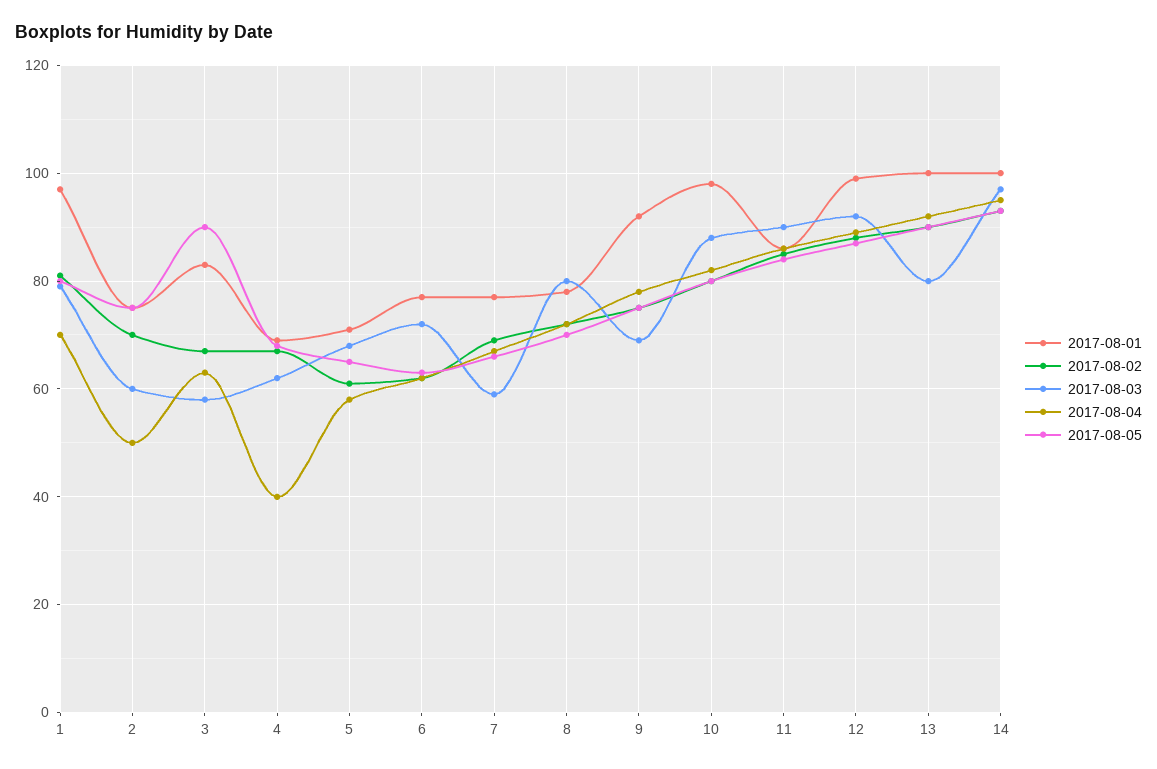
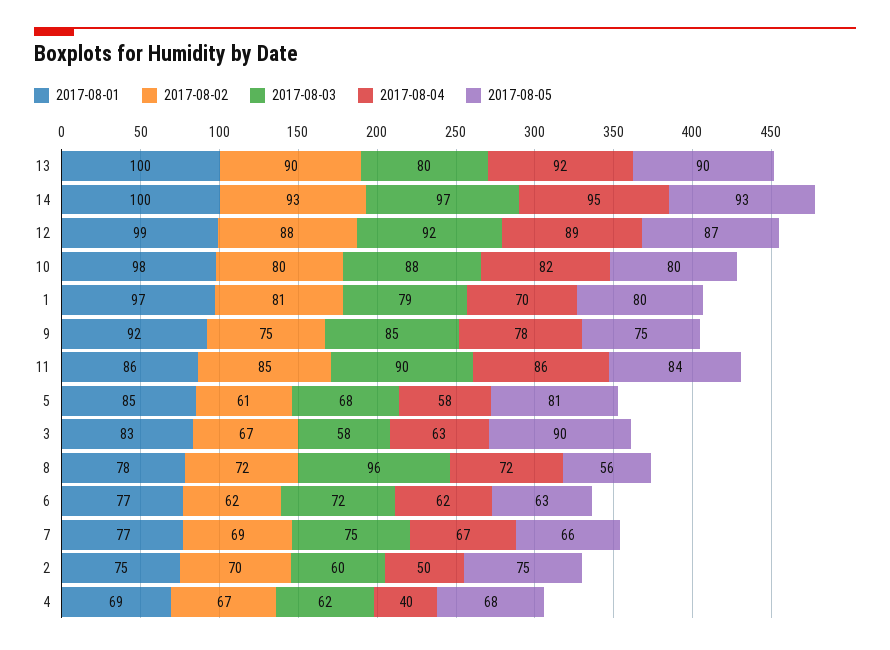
  {
    "2017-08-01": {
      "1": 97,
      "2": 75,
      "3": 83,
      "4": 69,
-     "5": 70,
+     "5": 85,
      "6": 77,
      "7": 77,
      "8": 78,
      "9": 92,
      "10": 98,
      "11": 86,
      "12": 99,
      "13": 100,
      "14": 100
    },
    "2017-08-02": {
      "1": 81,
      "2": 70,
      "3": 67,
      "4": 67,
      "5": 61,
      "6": 62,
      "7": 69,
      "8": 72,
      "9": 75,
      "10": 80,
      "11": 85,
      "12": 88,
      "13": 90,
      "14": 93
    },
    "2017-08-03": {
      "1": 79,
      "2": 60,
      "3": 58,
      "4": 62,
      "5": 68,
      "6": 72,
-     "7": 60,
+     "7": 75,
-     "8": 80,
+     "8": 96,
-     "9": 70,
+     "9": 85,
      "10": 88,
      "11": 90,
      "12": 92,
      "13": 80,
      "14": 97
    },
    "2017-08-04": {
      "1": 70,
      "2": 50,
      "3": 63,
      "4": 40,
      "5": 58,
      "6": 62,
      "7": 67,
      "8": 72,
      "9": 78,
      "10": 82,
      "11": 86,
      "12": 89,
      "13": 92,
      "14": 95
    },
    "2017-08-05": {
      "1": 80,
      "2": 75,
      "3": 90,
      "4": 68,
-     "5": 65,
+     "5": 81,
      "6": 63,
      "7": 66,
-     "8": 70,
+     "8": 56,
      "9": 75,
      "10": 80,
      "11": 84,
      "12": 87,
      "13": 90,
      "14": 93
    }
  }

